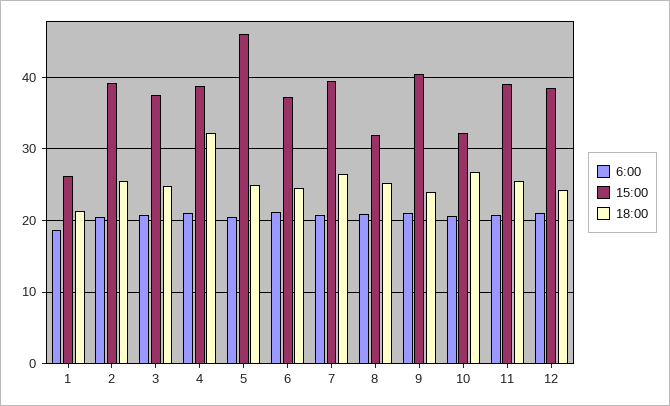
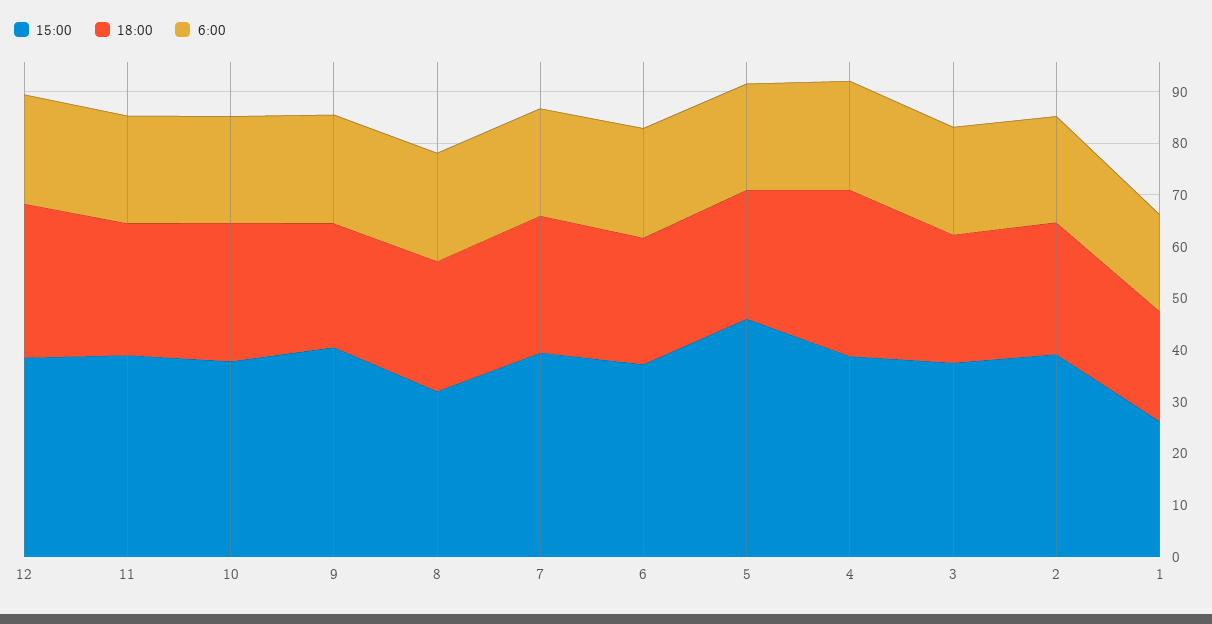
  {
    "6:00": {
      "1": 19,
      "2": 21,
      "3": 21,
      "4": 21,
      "5": 21,
      "6": 21,
      "7": 21,
      "8": 21,
      "9": 21,
      "10": 21,
      "11": 21,
      "12": 21
    },
    "15:00": {
      "1": 26,
      "2": 39,
      "3": 38,
      "4": 39,
      "5": 46,
      "6": 37,
      "7": 40,
      "8": 32,
      "9": 41,
-     "10": 32,
+     "10": 38,
      "11": 39,
      "12": 39
    },
    "18:00": {
      "1": 21,
      "2": 26,
      "3": 25,
      "4": 32,
      "5": 25,
      "6": 25,
      "7": 27,
      "8": 25,
      "9": 24,
      "10": 27,
      "11": 26,
-     "12": 24
+     "12": 30
    }
  }

